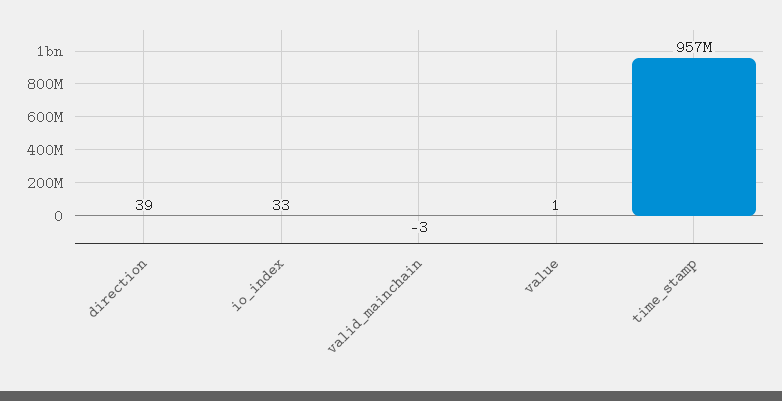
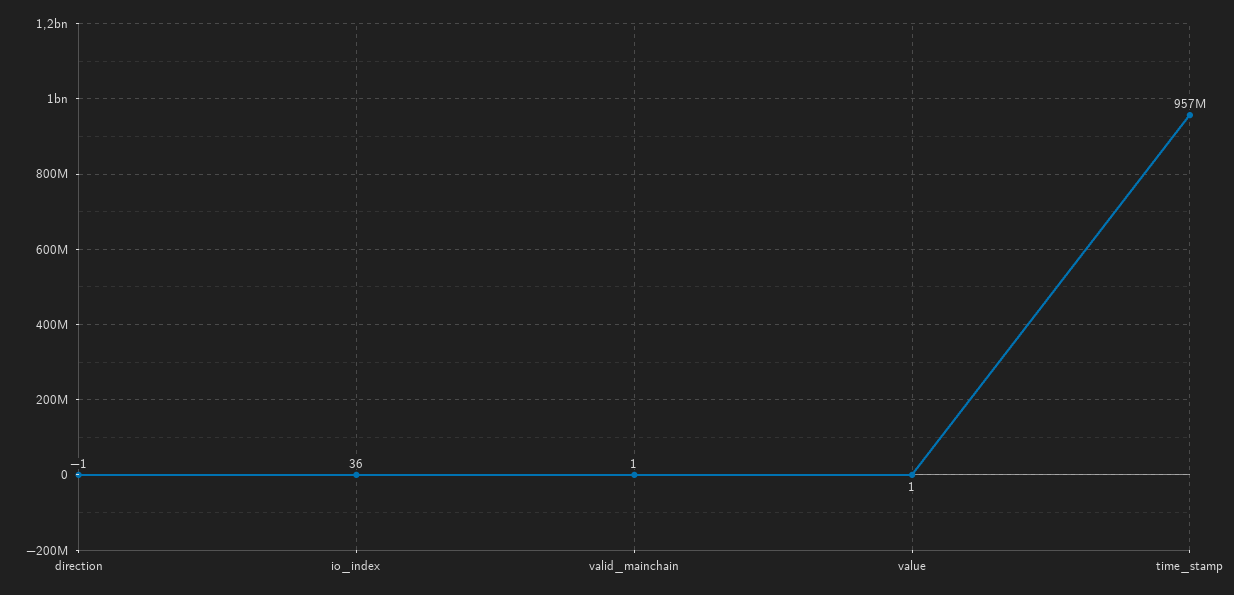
  {
-   "direction": 39,
+   "direction": -1,
-   "io_index": 33,
+   "io_index": 36,
-   "valid_mainchain": -3,
+   "valid_mainchain": 1,
    "value": 1,
    "time_stamp": 957000000
  }

